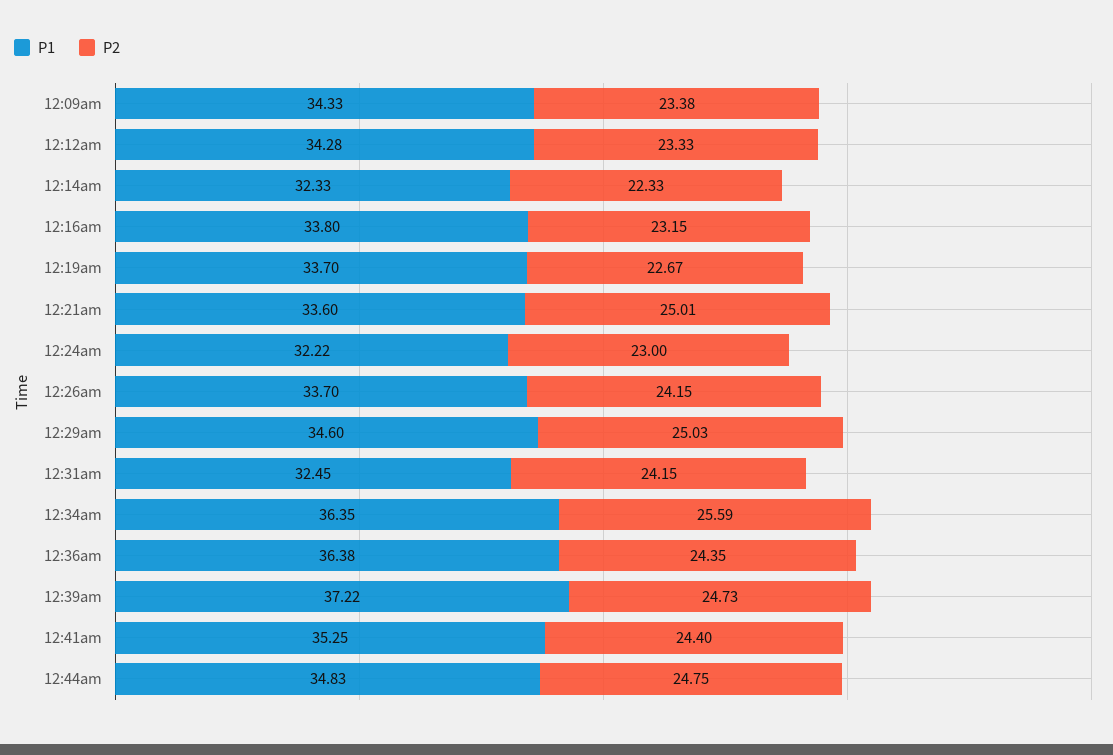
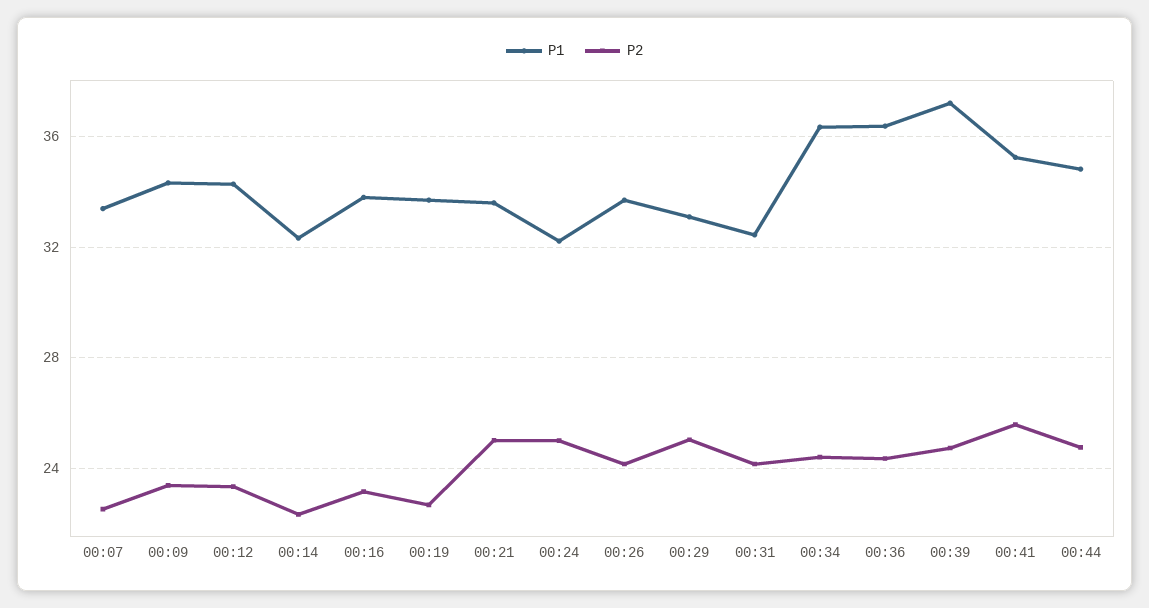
  {
    "P1": {
      "12:09am": 34.33,
      "12:12am": 34.28,
      "12:14am": 32.33,
      "12:16am": 33.8,
      "12:19am": 33.7,
      "12:21am": 33.6,
      "12:24am": 32.22,
      "12:26am": 33.7,
-     "12:29am": 34.6,
+     "12:29am": 33,
      "12:31am": 32.45,
      "12:34am": 36.35,
      "12:36am": 36.38,
      "12:39am": 37.22,
      "12:41am": 35.25,
-     "12:44am": 34.83
+     "12:44am": 34.83,
+     "00:07": 33.5
    },
    "P2": {
      "12:09am": 23.38,
      "12:12am": 23.33,
      "12:14am": 22.33,
      "12:16am": 23.15,
      "12:19am": 22.67,
      "12:21am": 25.01,
-     "12:24am": 23,
+     "12:24am": 25,
      "12:26am": 24.15,
      "12:29am": 25.03,
      "12:31am": 24.15,
-     "12:34am": 25.59,
+     "12:34am": 24.5,
      "12:36am": 24.35,
      "12:39am": 24.73,
-     "12:41am": 24.4,
+     "12:41am": 25.5,
-     "12:44am": 24.75
+     "12:44am": 24.75,
+     "00:07": 22.5
    }
  }

